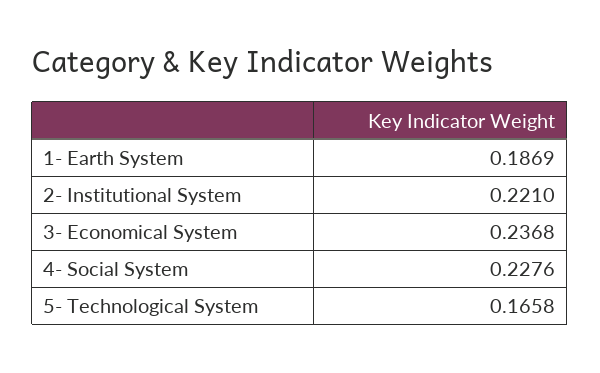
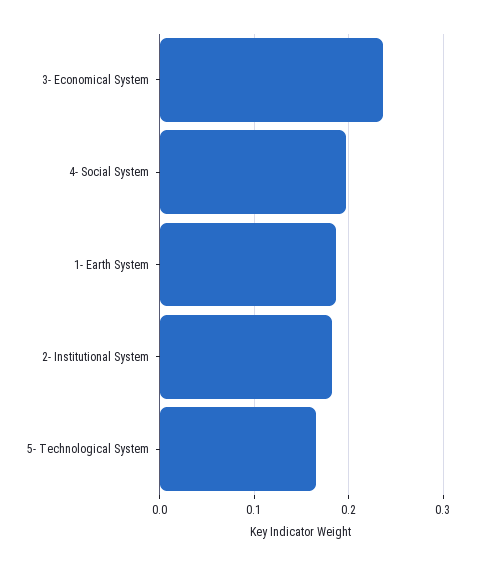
  {
    "1- Earth System": 0.1869,
-   "2- Institutional System": 0.221,
+   "2- Institutional System": 0.18,
    "3- Economical System": 0.2368,
-   "4- Social System": 0.2276,
+   "4- Social System": 0.2,
    "5- Technological System": 0.1658
  }

